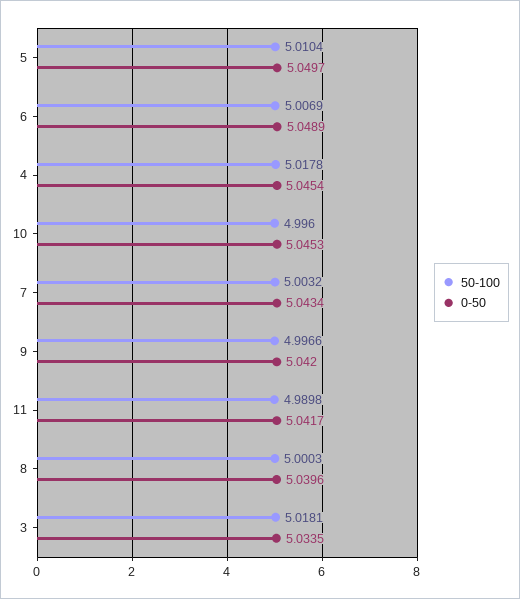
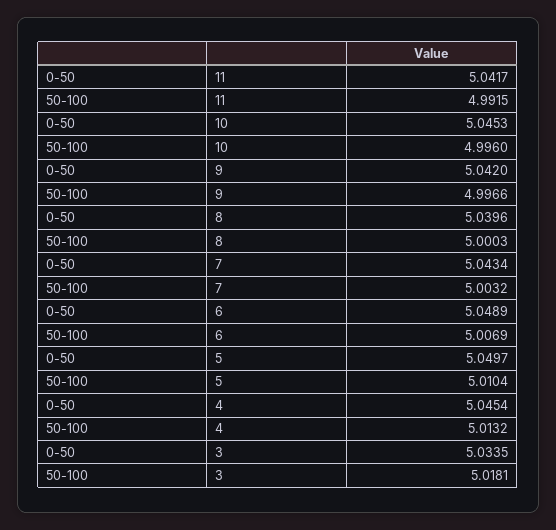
  {
    "50-100": {
      "5": 5.0104,
      "6": 5.0069,
-     "4": 5.0178,
+     "4": 5.0132,
      "10": 4.996,
      "7": 5.0032,
      "9": 4.9966,
-     "11": 4.9898,
+     "11": 4.9915,
      "8": 5.0003,
      "3": 5.0181
    },
    "0-50": {
      "5": 5.0497,
      "6": 5.0489,
      "4": 5.0454,
      "10": 5.0453,
      "7": 5.0434,
      "9": 5.042,
      "11": 5.0417,
      "8": 5.0396,
      "3": 5.0335
    }
  }

